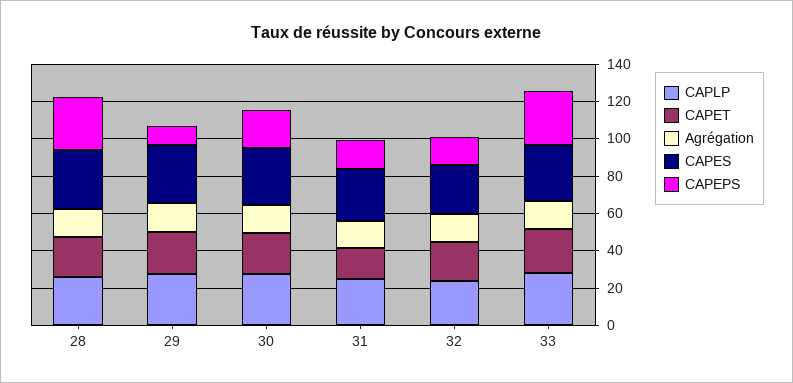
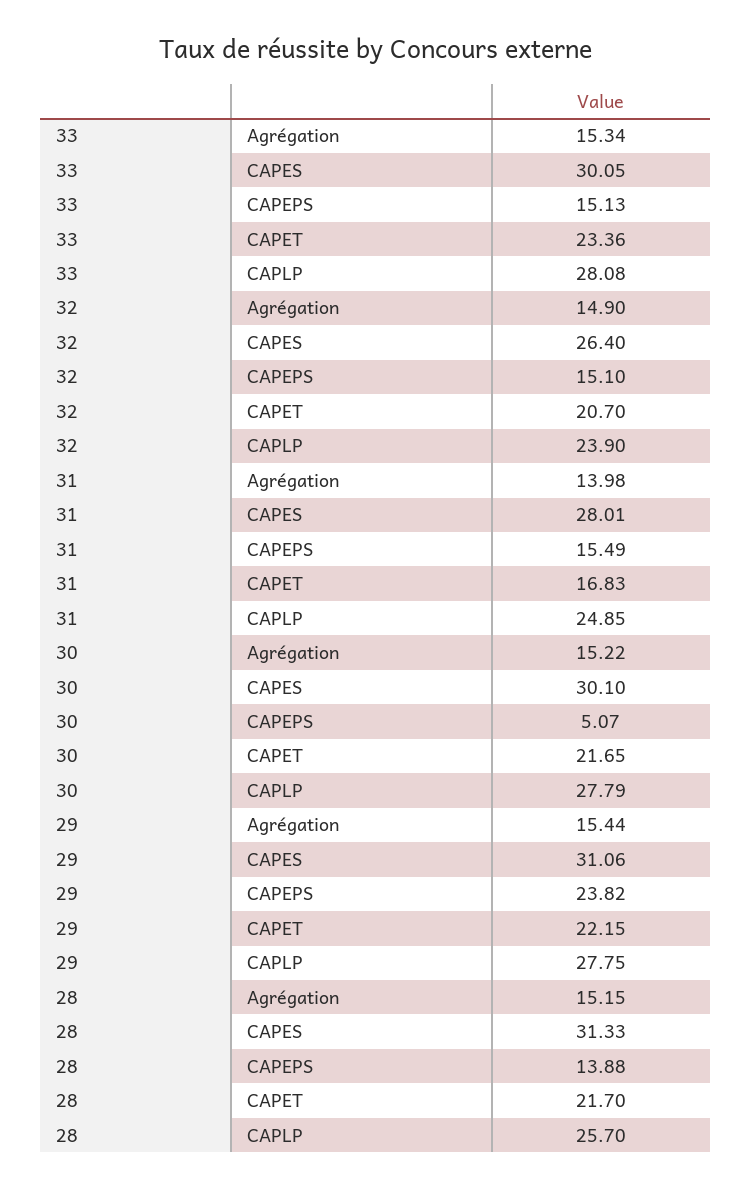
  {
    "CAPLP": {
      "28": 25.7,
      "29": 27.75,
      "30": 27.79,
      "31": 24.85,
      "32": 23.9,
      "33": 28.08
    },
    "CAPET": {
      "28": 21.7,
      "29": 22.15,
      "30": 21.65,
      "31": 16.83,
      "32": 20.7,
      "33": 23.36
    },
    "Agrégation": {
      "28": 15.15,
      "29": 15.44,
      "30": 15.22,
      "31": 13.98,
      "32": 14.9,
      "33": 15.34
    },
    "CAPES": {
      "28": 31.33,
      "29": 31.06,
      "30": 30.1,
      "31": 28.01,
      "32": 26.4,
      "33": 30.05
    },
    "CAPEPS": {
-     "28": 30,
+     "28": 13.88,
-     "29": 10,
+     "29": 23.82,
-     "30": 20,
+     "30": 5.07,
      "31": 15.49,
      "32": 15.1,
-     "33": 30
+     "33": 15.13
    }
  }

